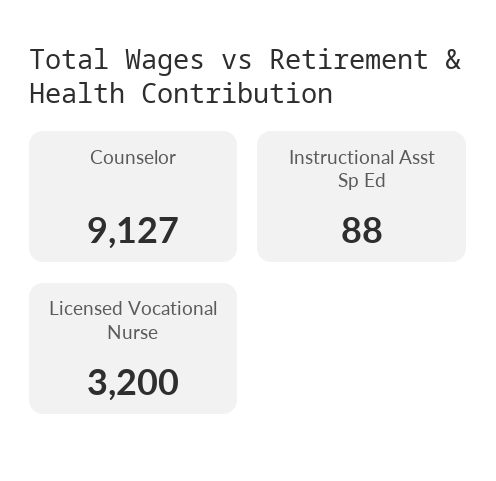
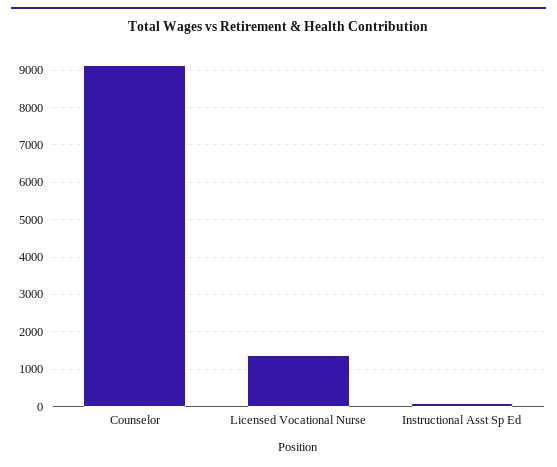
  {
    "Counselor": 9127,
    "Instructional Asst Sp Ed": 88,
-   "Licensed Vocational Nurse": 3200
+   "Licensed Vocational Nurse": 1400
  }

